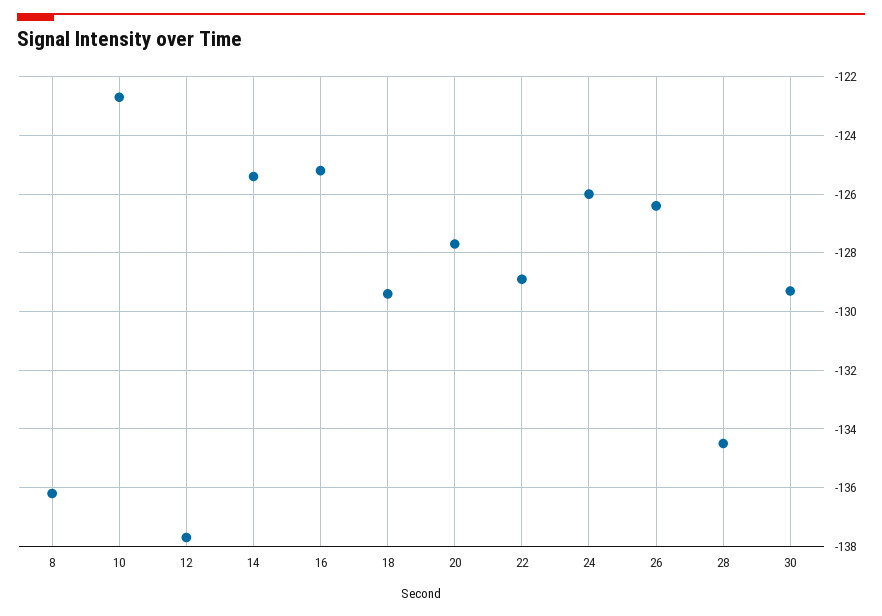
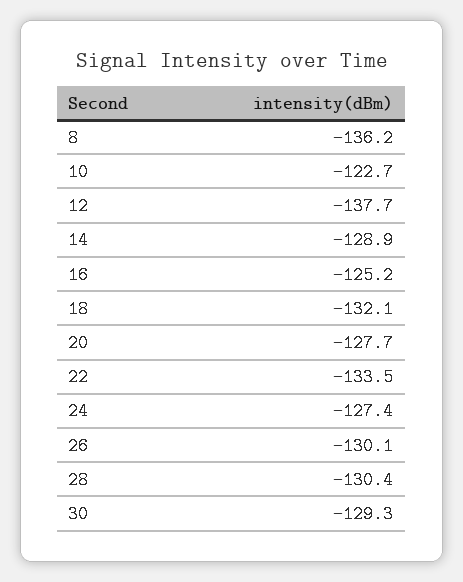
  {
    "8": -136.2,
    "10": -122.7,
    "12": -137.7,
-   "14": -125.5,
+   "14": -128.9,
    "16": -125.2,
-   "18": -129.5,
+   "18": -132.1,
    "20": -127.7,
-   "22": -129,
+   "22": -133.5,
-   "24": -126,
+   "24": -127.4,
-   "26": -126.5,
+   "26": -130.1,
-   "28": -134.5,
+   "28": -130.4,
    "30": -129.3
  }

